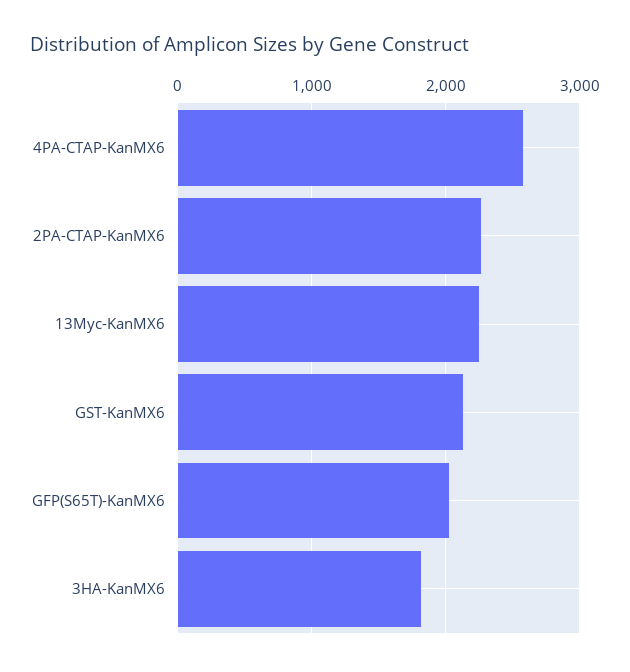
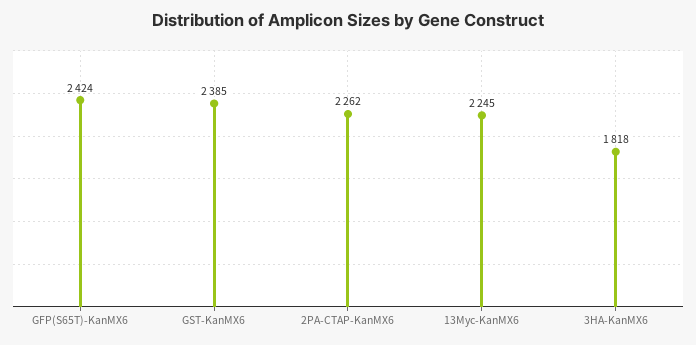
  {
-   "4PA-CTAP-KanMX6": 2600,
    "2PA-CTAP-KanMX6": 2262,
    "13Myc-KanMX6": 2245,
-   "GST-KanMX6": 2100,
+   "GST-KanMX6": 2385,
-   "GFP(S65T)-KanMX6": 2000,
+   "GFP(S65T)-KanMX6": 2424,
    "3HA-KanMX6": 1818
  }

